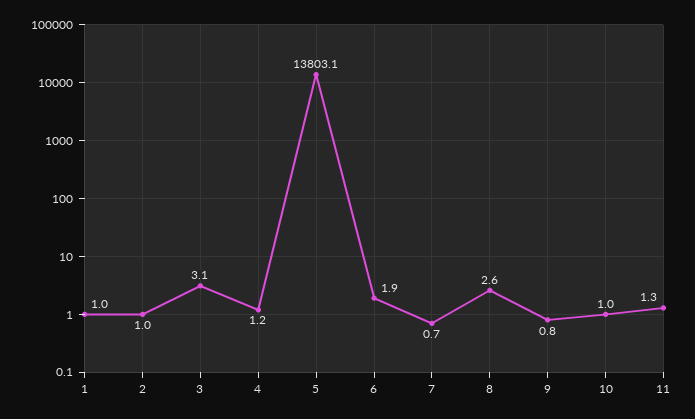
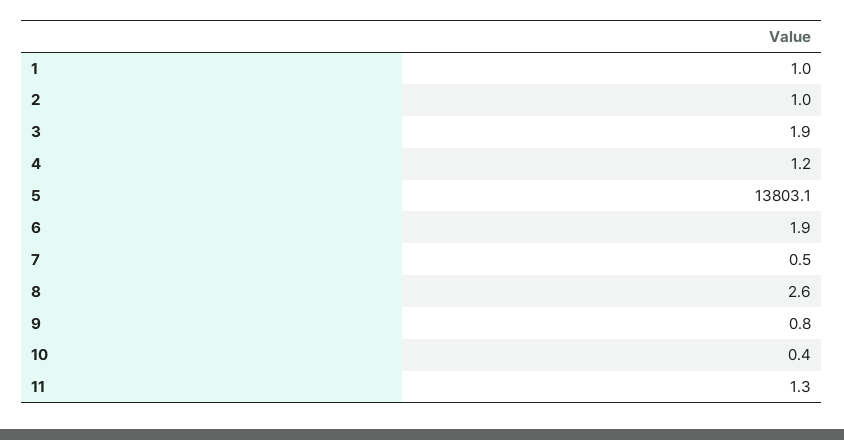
  {
    "1": 1,
    "2": 1,
-   "3": 3.1,
+   "3": 1.9,
    "4": 1.2,
    "5": 13803.1,
    "6": 1.9,
-   "7": 0.7,
+   "7": 0.5,
    "8": 2.6,
    "9": 0.8,
-   "10": 1,
+   "10": 0.4,
    "11": 1.3
  }

